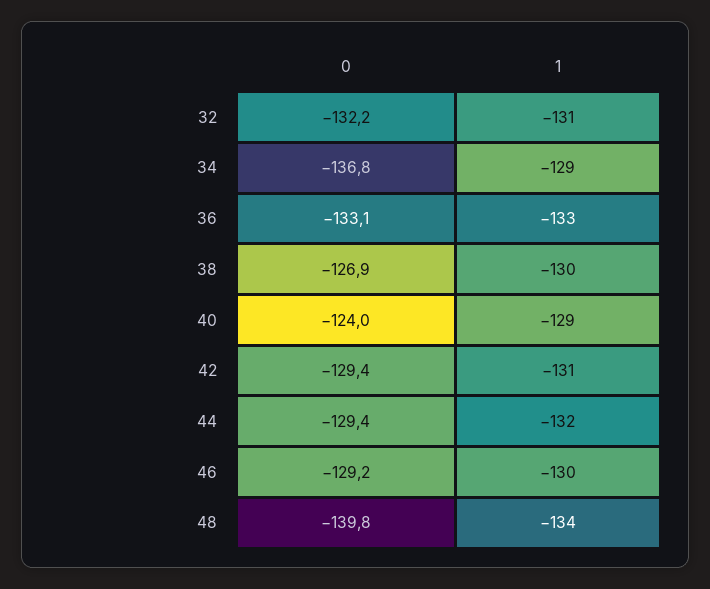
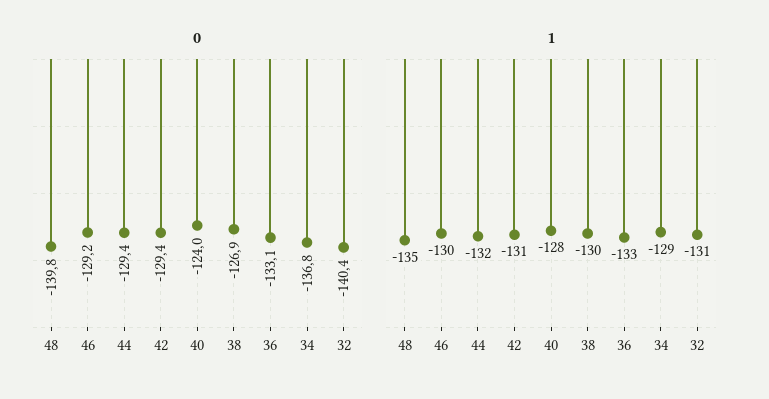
  {
    "0": {
-     "32": -132.2,
+     "32": -140.4,
      "34": -136.8,
      "36": -133.1,
      "38": -126.9,
      "40": -124,
      "42": -129.4,
      "44": -129.4,
      "46": -129.2,
      "48": -139.8
    },
    "1": {
      "32": -131,
      "34": -129,
      "36": -133,
      "38": -130,
-     "40": -129,
+     "40": -128,
      "42": -131,
      "44": -132,
      "46": -130,
-     "48": -134
+     "48": -135
    }
  }

